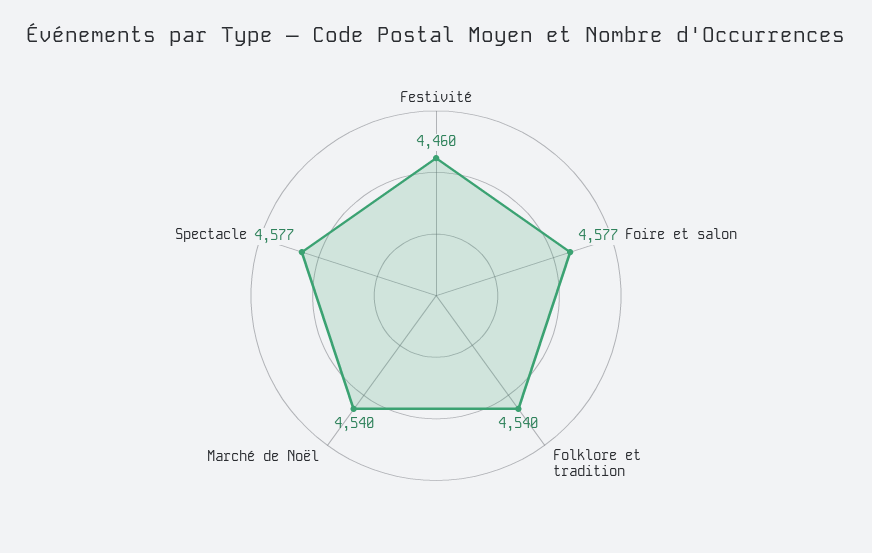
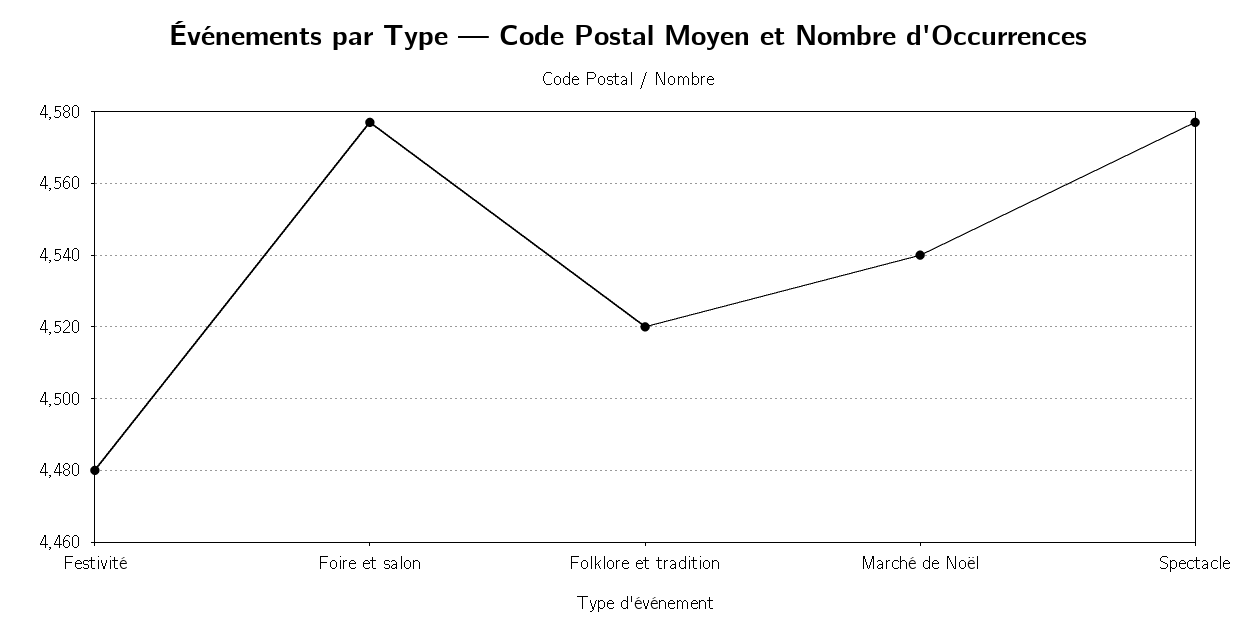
  {
-   "Festivité": 4460,
+   "Festivité": 4480,
    "Foire et salon": 4577,
-   "Folklore et tradition": 4540,
+   "Folklore et tradition": 4520,
    "Marché de Noël": 4540,
    "Spectacle": 4577
  }

